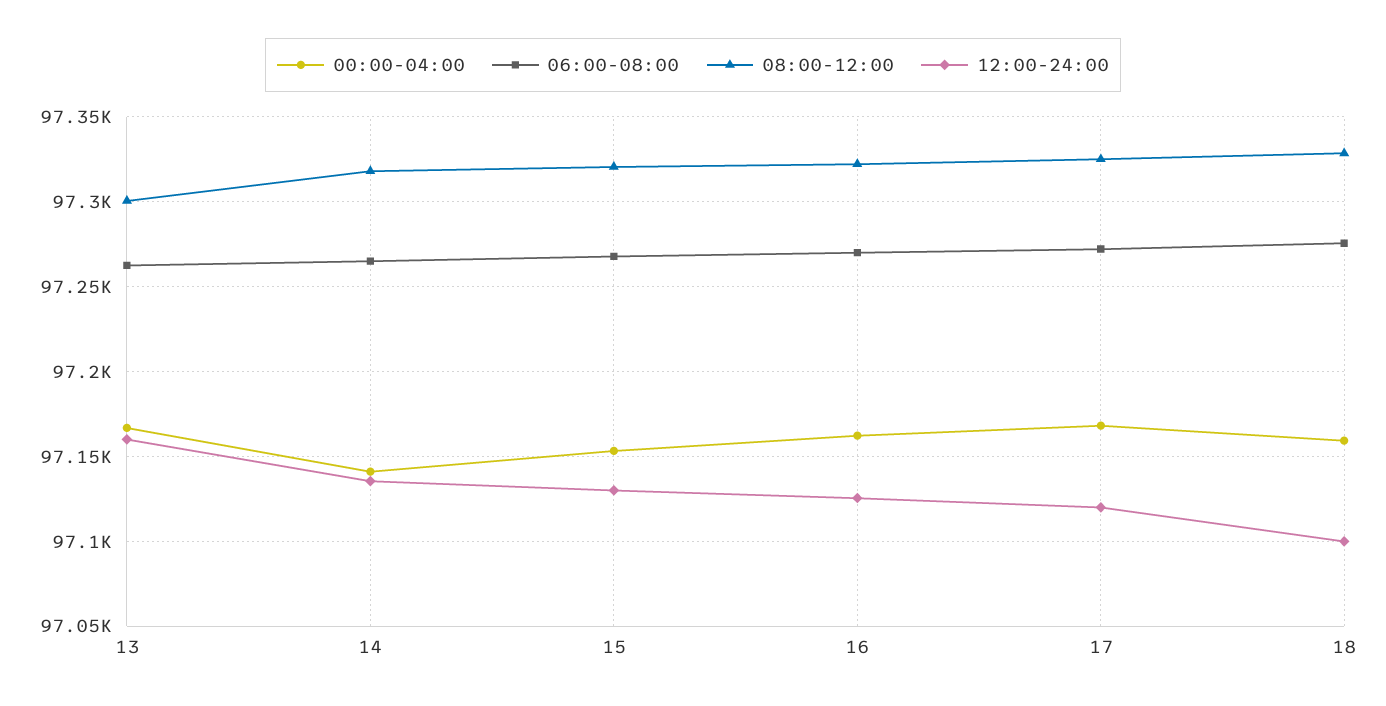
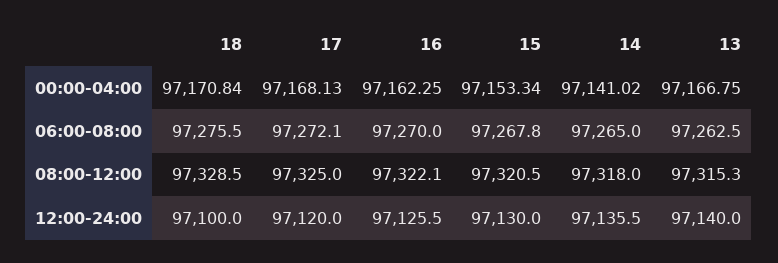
  {
    "00:00-04:00": {
      "13": 97166.75,
      "14": 97141.02,
      "15": 97153.34,
      "16": 97162.25,
      "17": 97168.13,
-     "18": 97160
+     "18": 97170.84
    },
    "06:00-08:00": {
      "13": 97262.5,
      "14": 97265,
      "15": 97267.8,
      "16": 97270,
      "17": 97272.1,
      "18": 97275.5
    },
    "08:00-12:00": {
-     "13": 97300,
+     "13": 97315.3,
      "14": 97318,
      "15": 97320.5,
      "16": 97322.1,
      "17": 97325,
      "18": 97328.5
    },
    "12:00-24:00": {
-     "13": 97160,
+     "13": 97140,
      "14": 97135.5,
      "15": 97130,
      "16": 97125.5,
      "17": 97120,
      "18": 97100
    }
  }

